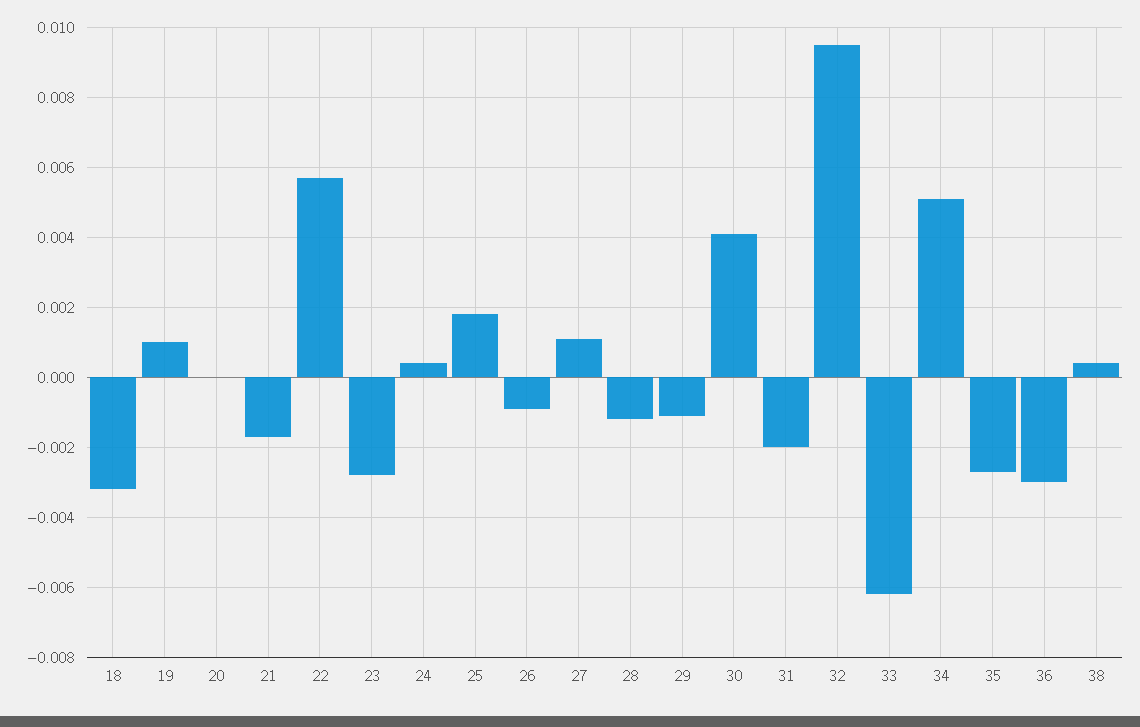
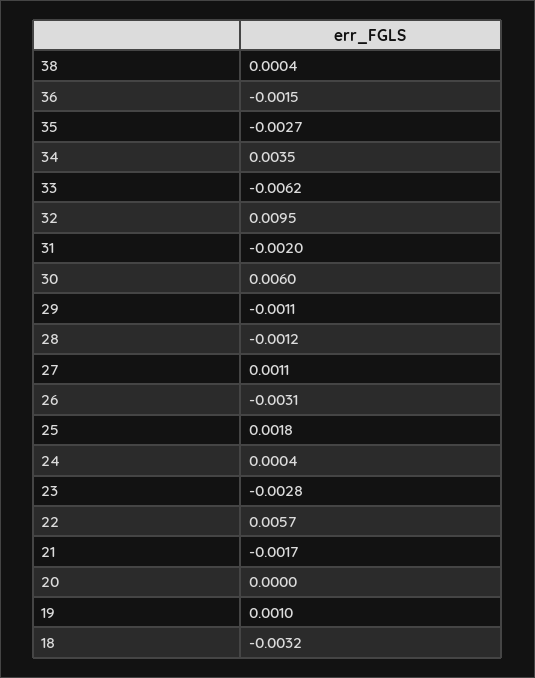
  {
    "18": -0.0032,
    "19": 0.001,
    "20": 0,
    "21": -0.0017,
    "22": 0.0057,
    "23": -0.0028,
    "24": 0.0004,
    "25": 0.0018,
-   "26": -0.001,
+   "26": -0.0031,
    "27": 0.0011,
    "28": -0.0012,
    "29": -0.0011,
-   "30": 0.004,
+   "30": 0.006,
    "31": -0.002,
    "32": 0.0095,
    "33": -0.0062,
-   "34": 0.005,
+   "34": 0.0035,
    "35": -0.0027,
-   "36": -0.003,
+   "36": -0.0015,
    "38": 0.0004
  }

